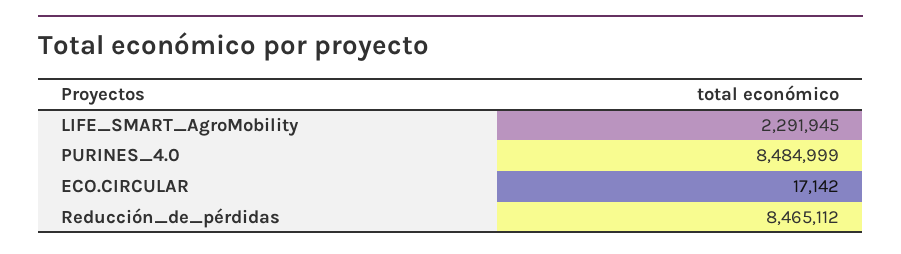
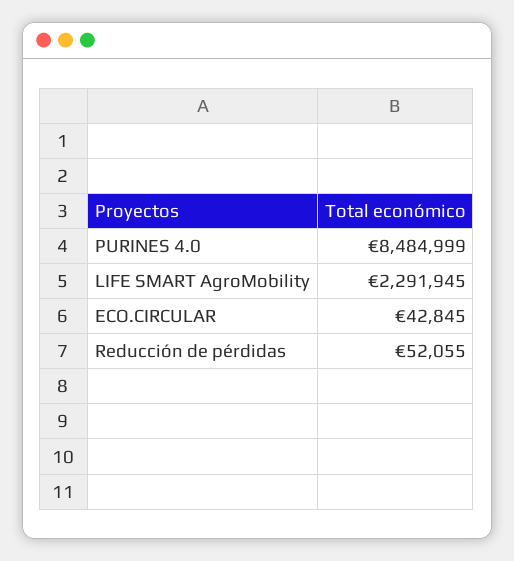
  {
    "LIFE_SMART_AgroMobility": 2291945,
    "PURINES_4.0": 8484999,
-   "ECO.CIRCULAR": 17142,
+   "ECO.CIRCULAR": 42845,
-   "Reducción_de_pérdidas": 8465112
+   "Reducción_de_pérdidas": 52055
  }

